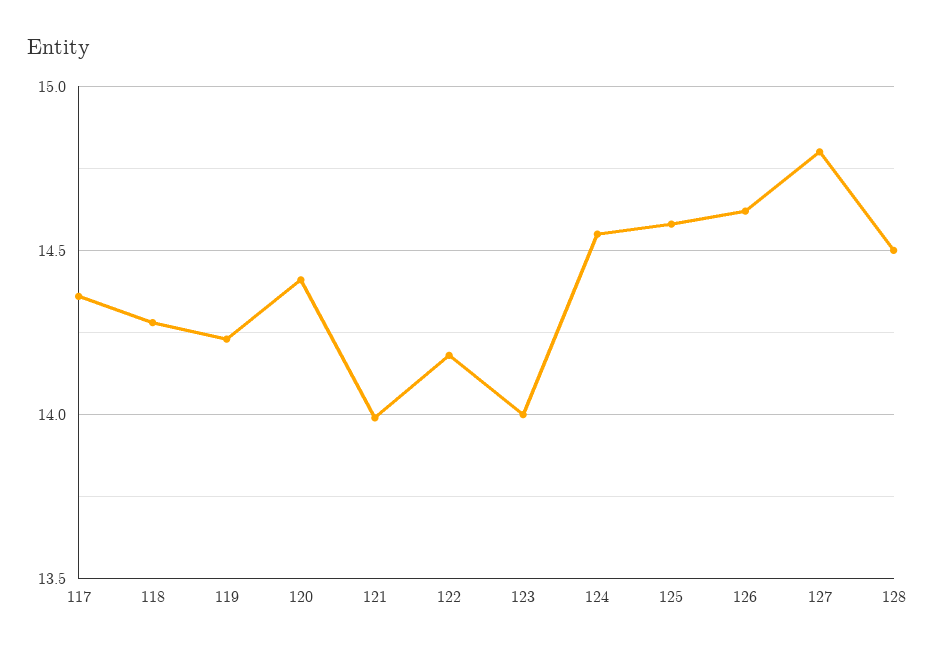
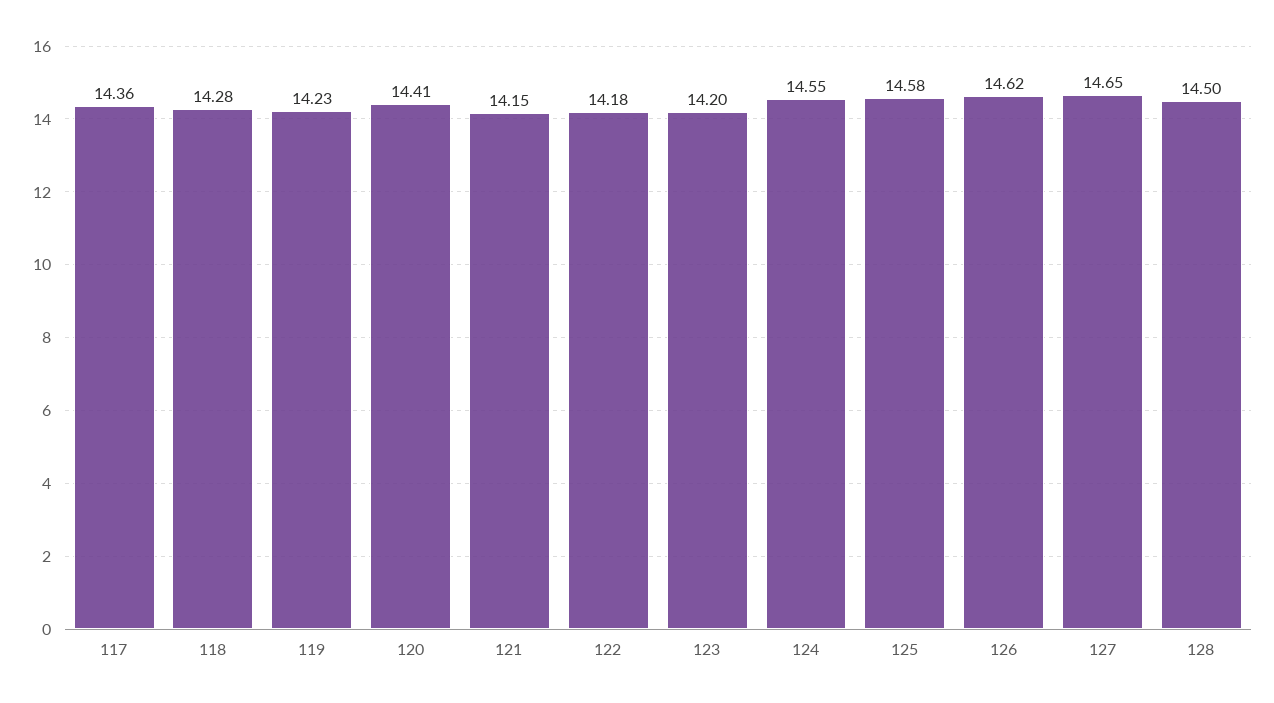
  {
    "117": 14.36,
    "118": 14.28,
    "119": 14.23,
    "120": 14.41,
-   "121": 14,
+   "121": 14.15,
    "122": 14.18,
-   "123": 14,
+   "123": 14.2,
    "124": 14.55,
    "125": 14.58,
    "126": 14.62,
-   "127": 14.8,
+   "127": 14.65,
    "128": 14.5
  }

